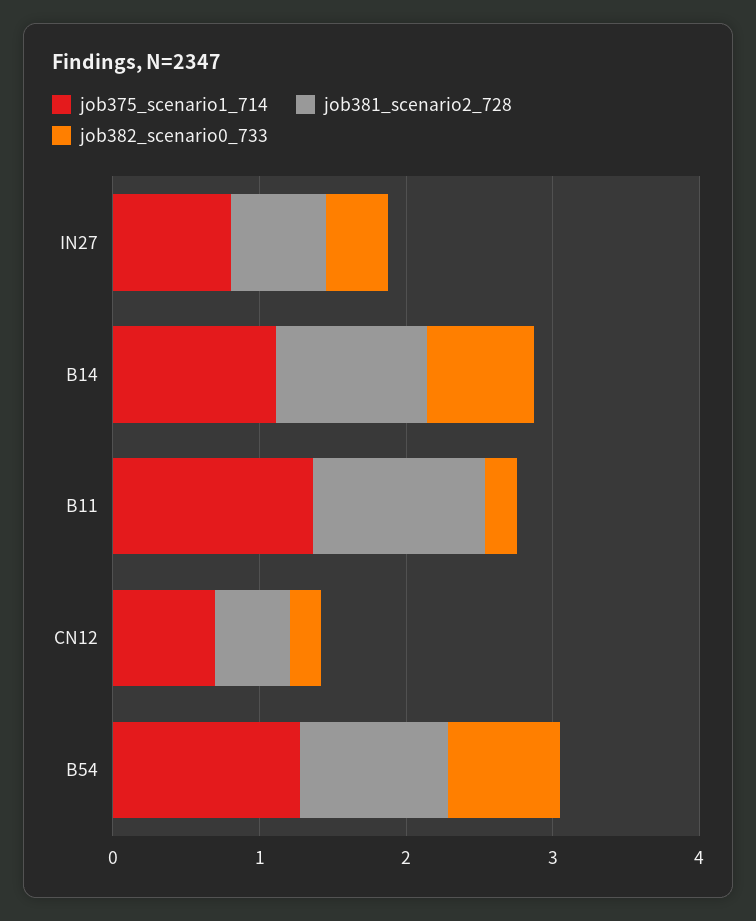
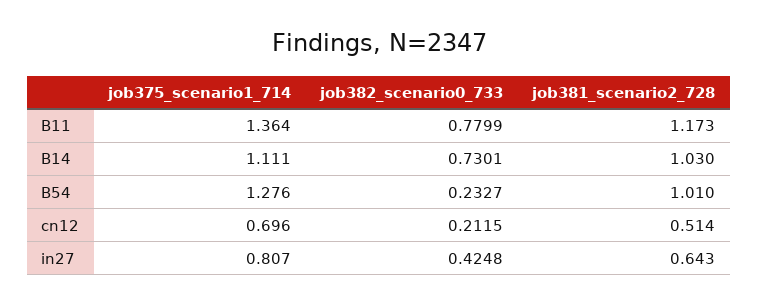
  {
    "job375_scenario1_714": {
      "IN27": 0.807,
      "B14": 1.111,
      "B11": 1.364,
      "CN12": 0.696,
      "B54": 1.276
    },
    "job381_scenario2_728": {
      "IN27": 0.643,
      "B14": 1.03,
      "B11": 1.173,
      "CN12": 0.514,
      "B54": 1.01
    },
    "job382_scenario0_733": {
      "IN27": 0.4248,
      "B14": 0.7301,
-     "B11": 0.2,
+     "B11": 0.7799,
      "CN12": 0.2115,
-     "B54": 0.8
+     "B54": 0.2327
    }
  }

